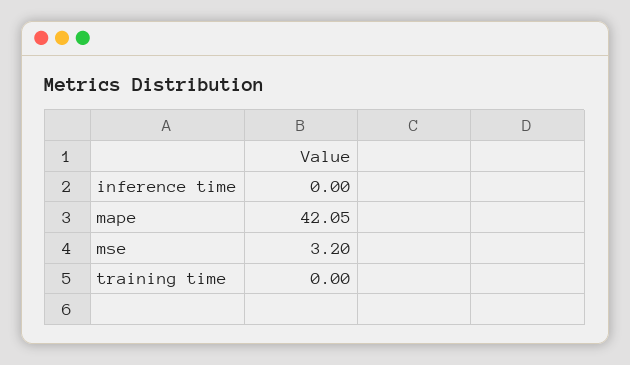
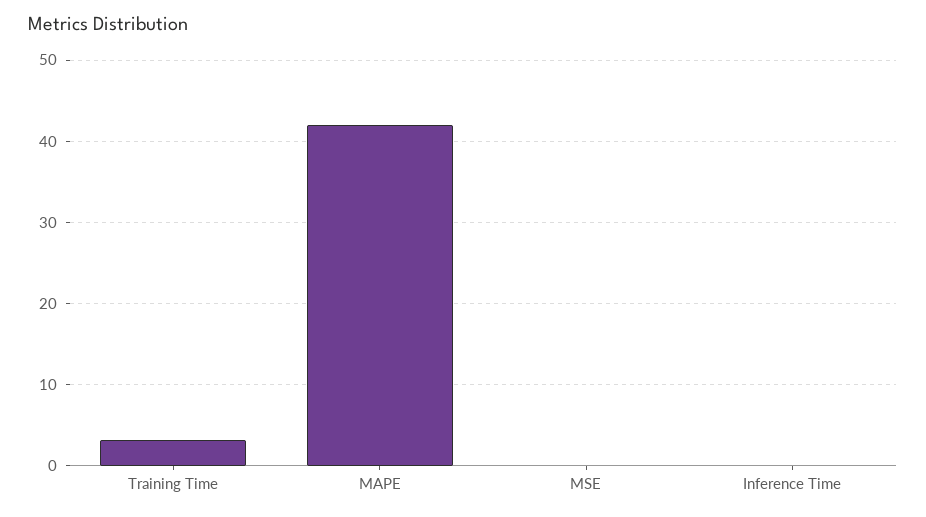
  {
    "inference time": 0,
    "mape": 42.05,
-   "mse": 3.2,
+   "mse": 0,
-   "training time": 0
+   "training time": 3
  }

